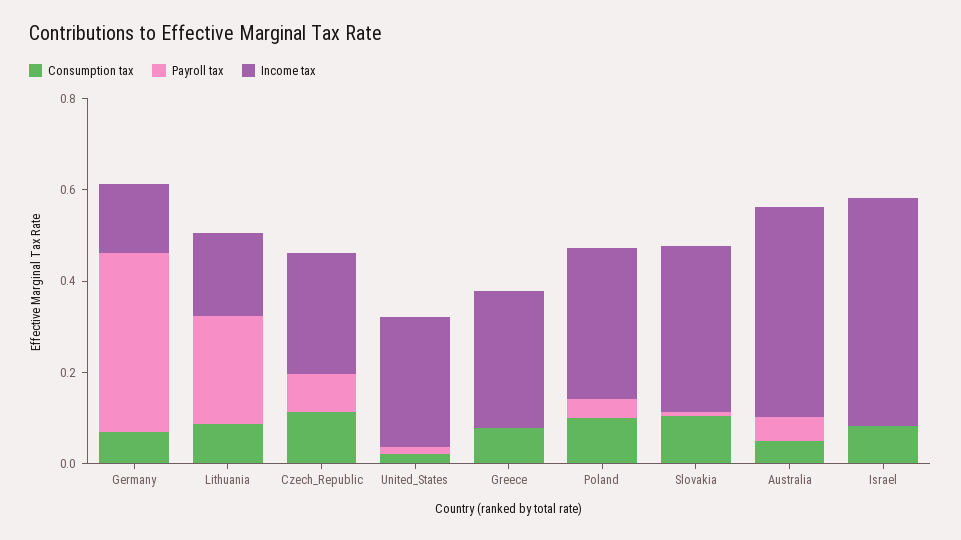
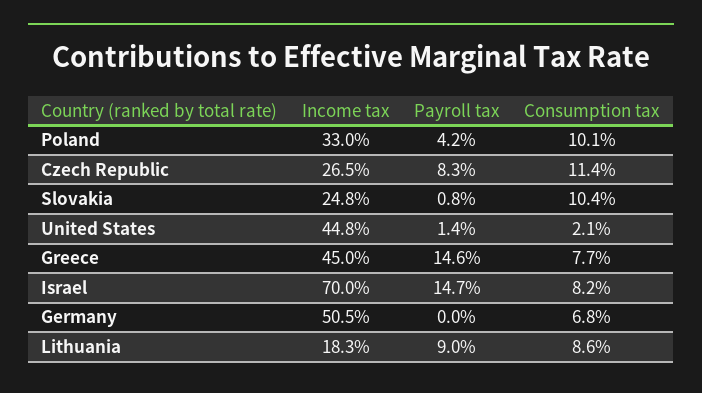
  {
    "Consumption tax": {
      "Germany": 0.068,
      "Lithuania": 0.086,
      "Czech_Republic": 0.114,
      "United_States": 0.021,
      "Greece": 0.077,
      "Poland": 0.101,
      "Slovakia": 0.104,
-     "Australia": 0.05,
      "Israel": 0.082
    },
    "Payroll tax": {
-     "Germany": 0.4,
+     "Germany": 0,
-     "Lithuania": 0.25,
+     "Lithuania": 0.09,
      "Czech_Republic": 0.083,
      "United_States": 0.014,
-     "Greece": 0,
+     "Greece": 0.146,
      "Poland": 0.042,
      "Slovakia": 0.008,
-     "Australia": 0.05,
-     "Israel": 0
+     "Israel": 0.147
    },
    "Income tax": {
-     "Germany": 0.15,
+     "Germany": 0.505,
      "Lithuania": 0.183,
      "Czech_Republic": 0.265,
-     "United_States": 0.3,
+     "United_States": 0.448,
-     "Greece": 0.3,
+     "Greece": 0.45,
      "Poland": 0.33,
-     "Slovakia": 0.35,
+     "Slovakia": 0.248,
-     "Australia": 0.45,
-     "Israel": 0.5
+     "Israel": 0.7
    }
  }

